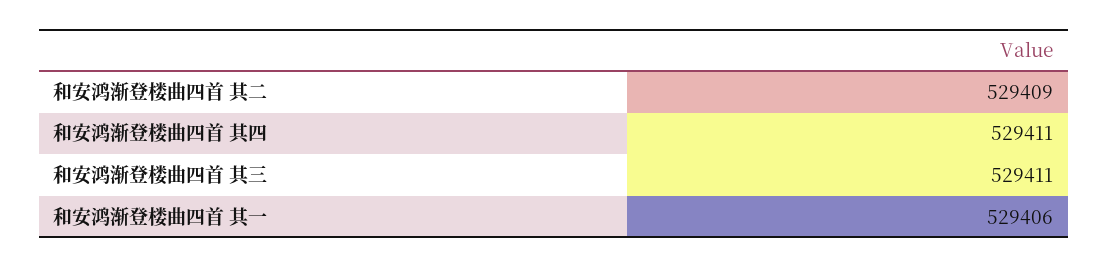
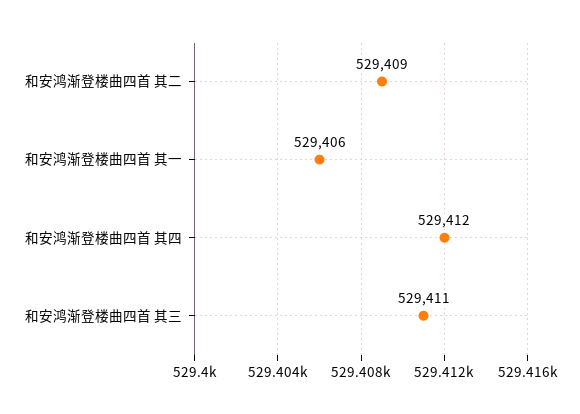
  {
    "和安鸿渐登楼曲四首 其二": 529409,
-   "和安鸿渐登楼曲四首 其四": 529411,
+   "和安鸿渐登楼曲四首 其四": 529412,
    "和安鸿渐登楼曲四首 其三": 529411,
    "和安鸿渐登楼曲四首 其一": 529406
  }

